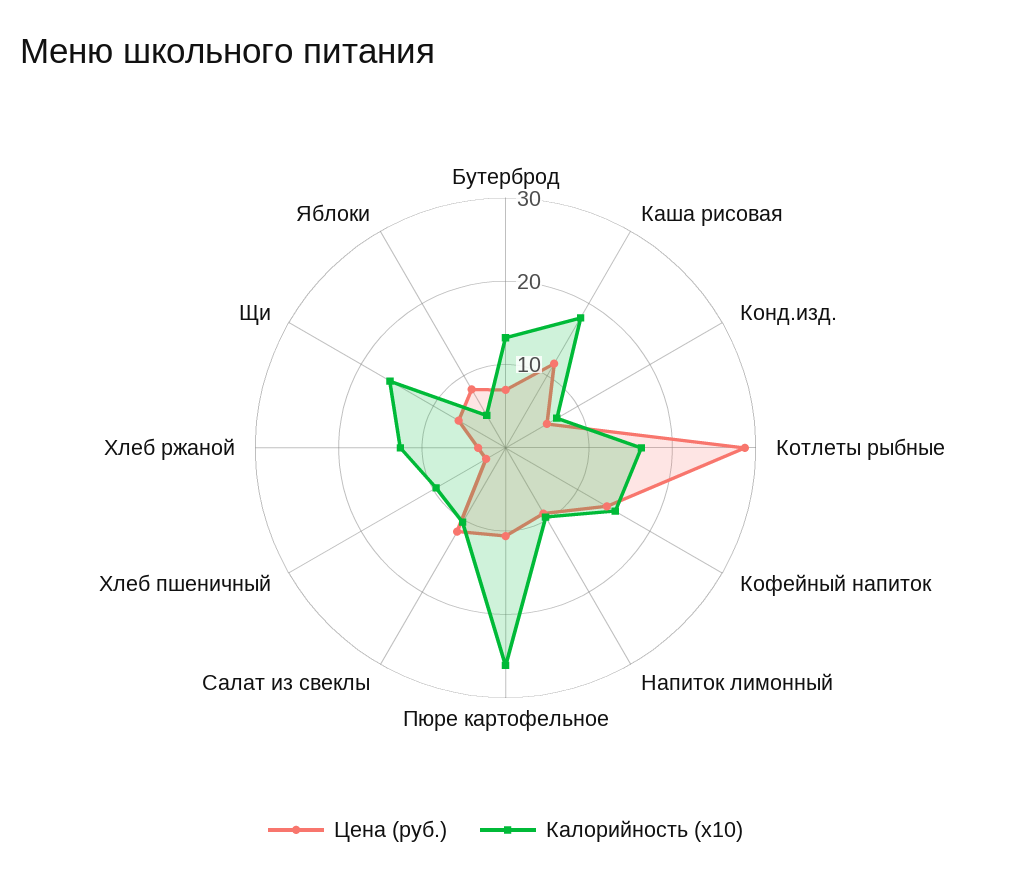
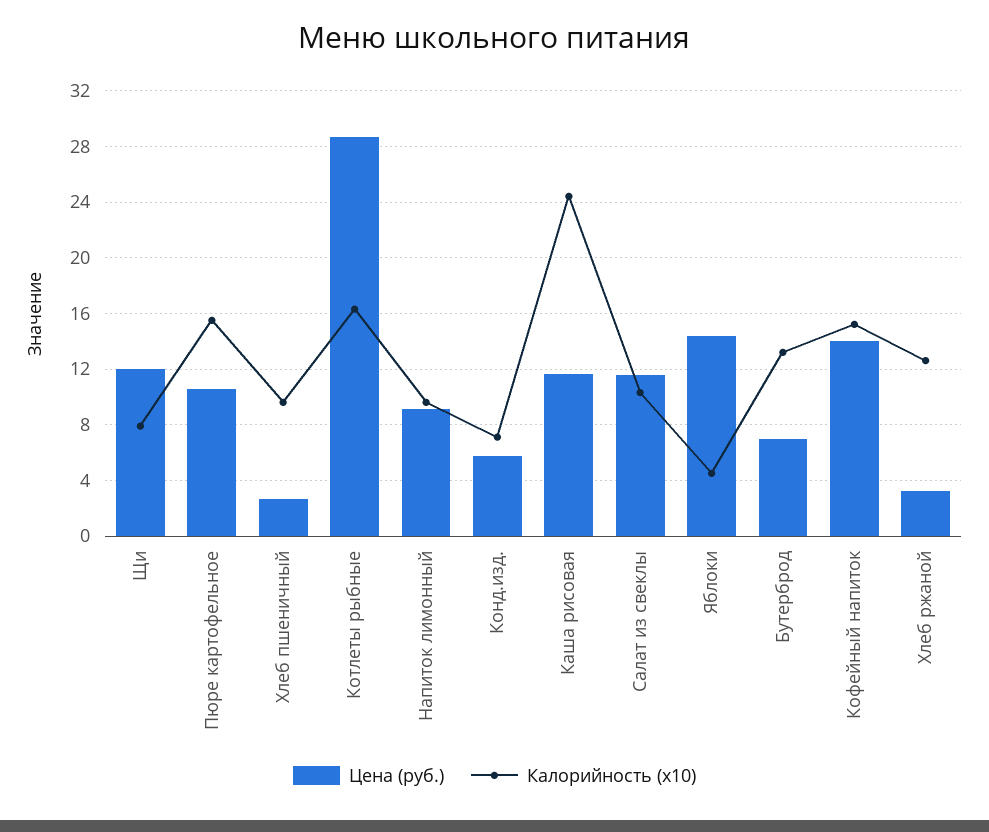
  {
    "Цена (руб.)": {
      "Бутерброд": 7,
      "Каша рисовая": 11.5,
      "Конд.изд.": 5.5,
      "Котлеты рыбные": 28.5,
      "Кофейный напиток": 14,
      "Напиток лимонный": 9,
      "Пюре картофельное": 10.5,
      "Салат из свеклы": 11.5,
      "Хлеб пшеничный": 2.5,
      "Хлеб ржаной": 3.5,
-     "Щи": 6,
+     "Щи": 12,
-     "Яблоки": 8
+     "Яблоки": 14.5
    },
    "Калорийность (x10)": {
      "Бутерброд": 13,
-     "Каша рисовая": 18,
+     "Каша рисовая": 24.5,
      "Конд.изд.": 7,
      "Котлеты рыбные": 16.5,
      "Кофейный напиток": 15,
      "Напиток лимонный": 9.5,
-     "Пюре картофельное": 26,
+     "Пюре картофельное": 15.5,
      "Салат из свеклы": 10.5,
      "Хлеб пшеничный": 9.5,
      "Хлеб ржаной": 12.5,
-     "Щи": 16,
+     "Щи": 8,
      "Яблоки": 4.5
    }
  }

